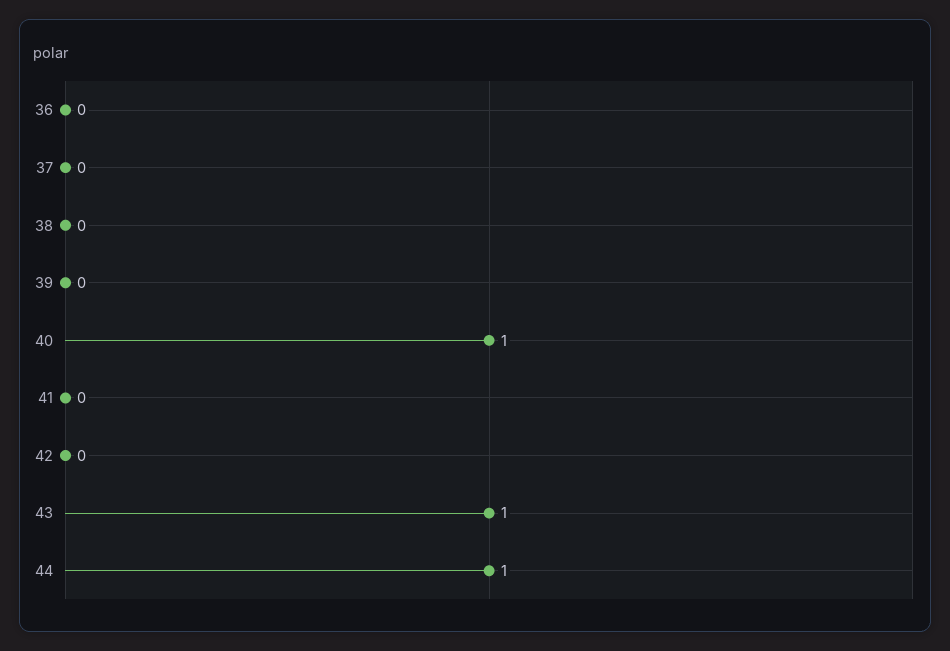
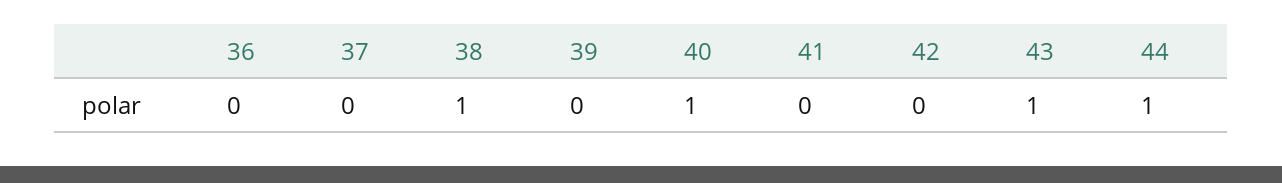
  {
    "36": 0,
    "37": 0,
-   "38": 0,
+   "38": 1,
    "39": 0,
    "40": 1,
    "41": 0,
    "42": 0,
    "43": 1,
    "44": 1
  }

